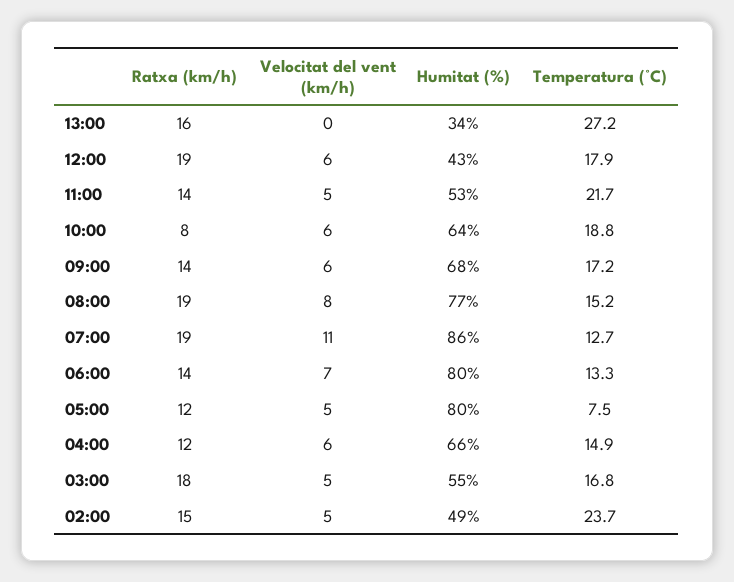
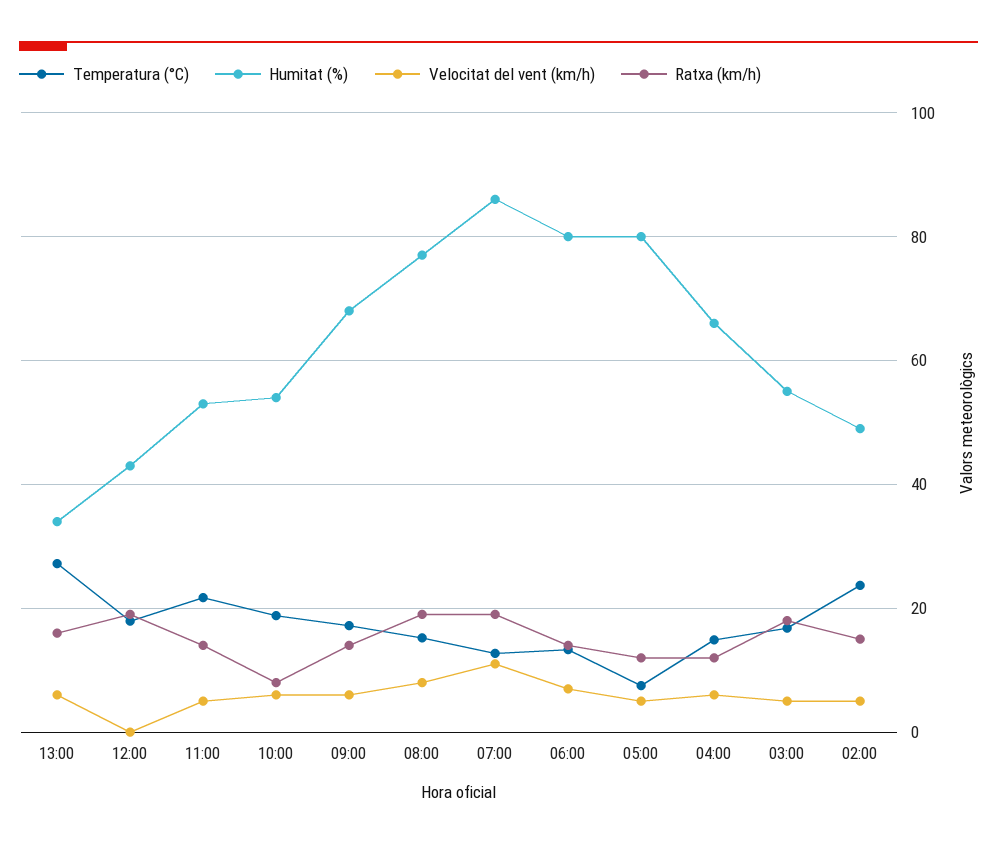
  {
    "Ratxa (km/h)": {
      "13:00": 16,
      "12:00": 19,
      "11:00": 14,
      "10:00": 8,
      "09:00": 14,
      "08:00": 19,
      "07:00": 19,
      "06:00": 14,
      "05:00": 12,
      "04:00": 12,
      "03:00": 18,
      "02:00": 15
    },
    "Velocitat del vent (km/h)": {
-     "13:00": 0,
+     "13:00": 6,
-     "12:00": 6,
+     "12:00": 0,
      "11:00": 5,
      "10:00": 6,
      "09:00": 6,
      "08:00": 8,
      "07:00": 11,
      "06:00": 7,
      "05:00": 5,
      "04:00": 6,
      "03:00": 5,
      "02:00": 5
    },
    "Humitat (%)": {
      "13:00": 34,
      "12:00": 43,
      "11:00": 53,
-     "10:00": 64,
+     "10:00": 54,
      "09:00": 68,
      "08:00": 77,
      "07:00": 86,
      "06:00": 80,
      "05:00": 80,
      "04:00": 66,
      "03:00": 55,
      "02:00": 49
    },
    "Temperatura (°C)": {
      "13:00": 27.2,
      "12:00": 17.9,
      "11:00": 21.7,
      "10:00": 18.8,
      "09:00": 17.2,
      "08:00": 15.2,
      "07:00": 12.7,
      "06:00": 13.3,
      "05:00": 7.5,
      "04:00": 14.9,
      "03:00": 16.8,
      "02:00": 23.7
    }
  }

